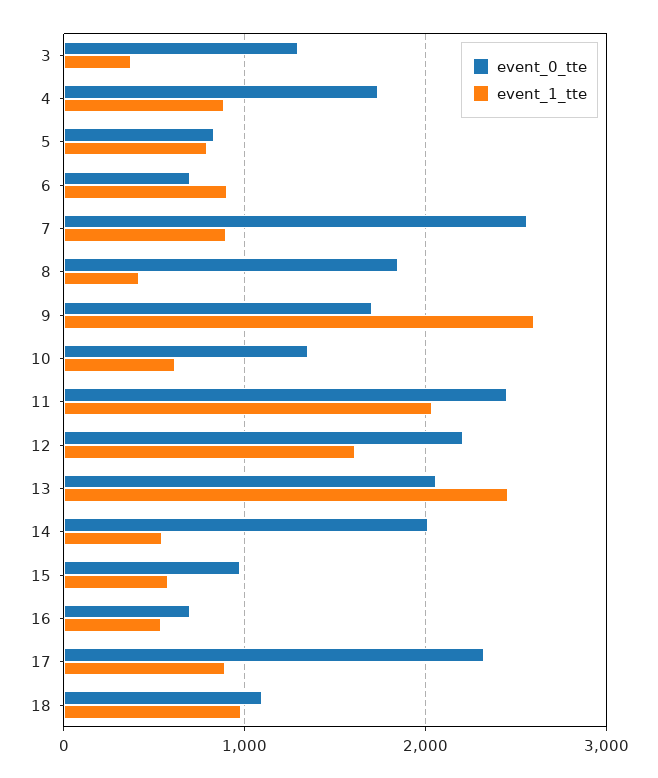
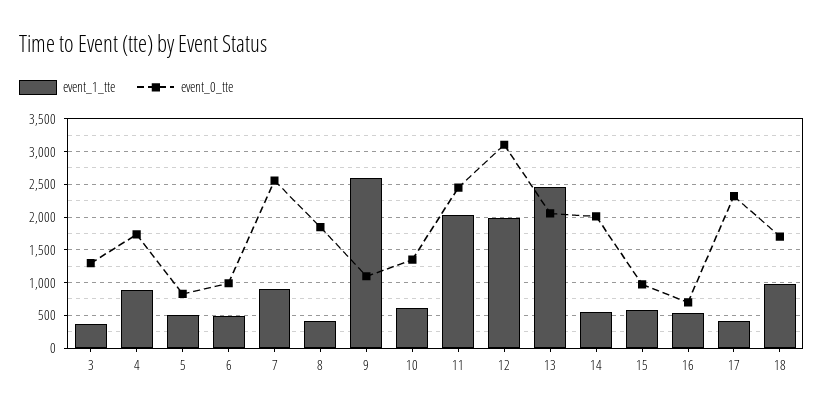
  {
    "event_0_tte": {
      "3": 1300,
      "4": 1700,
      "5": 800,
-     "6": 700,
+     "6": 1000,
      "7": 2600,
      "8": 1800,
-     "9": 1700,
+     "9": 1100,
      "10": 1400,
      "11": 2400,
-     "12": 2200,
+     "12": 3100,
      "13": 2100,
      "14": 2000,
      "15": 1000,
      "16": 700,
      "17": 2300,
-     "18": 1100
+     "18": 1700
    },
    "event_1_tte": {
      "3": 400,
      "4": 900,
-     "5": 800,
+     "5": 500,
-     "6": 900,
+     "6": 500,
      "7": 900,
      "8": 400,
      "9": 2600,
      "10": 600,
      "11": 2000,
-     "12": 1600,
+     "12": 2000,
      "13": 2500,
      "14": 500,
      "15": 600,
      "16": 500,
-     "17": 900,
+     "17": 400,
      "18": 1000
    }
  }

